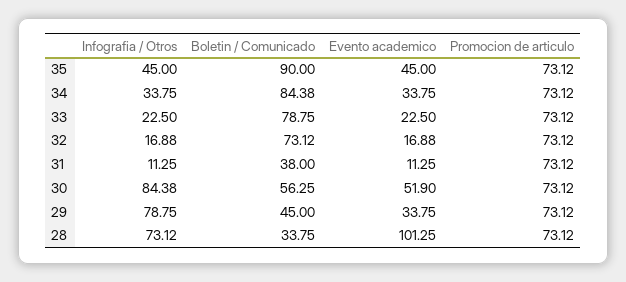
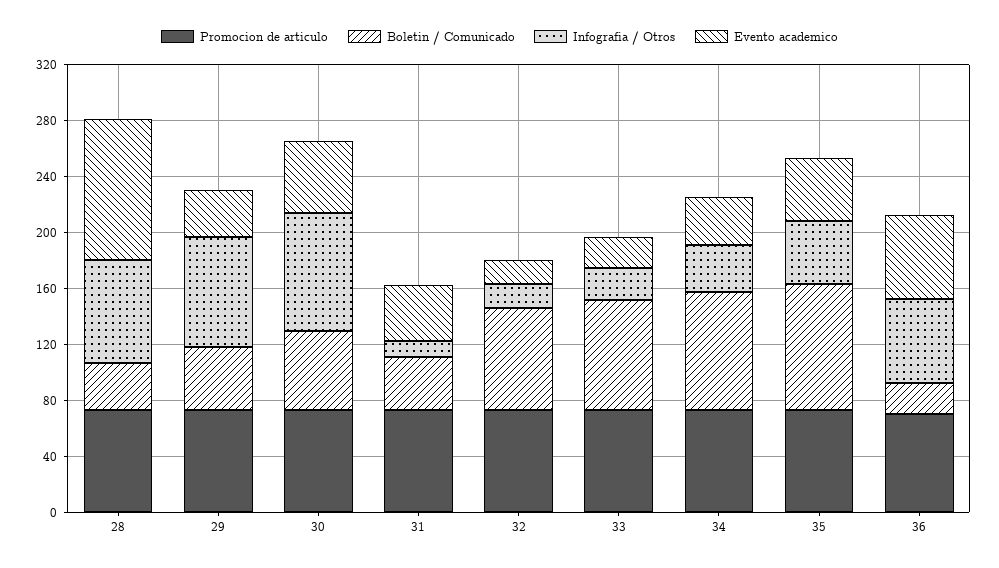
  {
    "Infografia / Otros": {
      "35": 45,
      "34": 33.75,
      "33": 22.5,
      "32": 16.88,
      "31": 11.25,
      "30": 84.38,
      "29": 78.75,
-     "28": 73.12
+     "28": 73.12,
+     "36": 60
    },
    "Boletin / Comunicado": {
      "35": 90,
      "34": 84.38,
      "33": 78.75,
      "32": 73.12,
      "31": 38,
      "30": 56.25,
      "29": 45,
-     "28": 33.75
+     "28": 33.75,
+     "36": 20
    },
    "Evento academico": {
      "35": 45,
      "34": 33.75,
      "33": 22.5,
      "32": 16.88,
-     "31": 11.25,
+     "31": 40,
      "30": 51.9,
      "29": 33.75,
-     "28": 101.25
+     "28": 101.25,
+     "36": 60
    },
    "Promocion de articulo": {
      "35": 73.12,
      "34": 73.12,
      "33": 73.12,
      "32": 73.12,
      "31": 73.12,
      "30": 73.12,
      "29": 73.12,
-     "28": 73.12
+     "28": 73.12,
+     "36": 70
    }
  }

